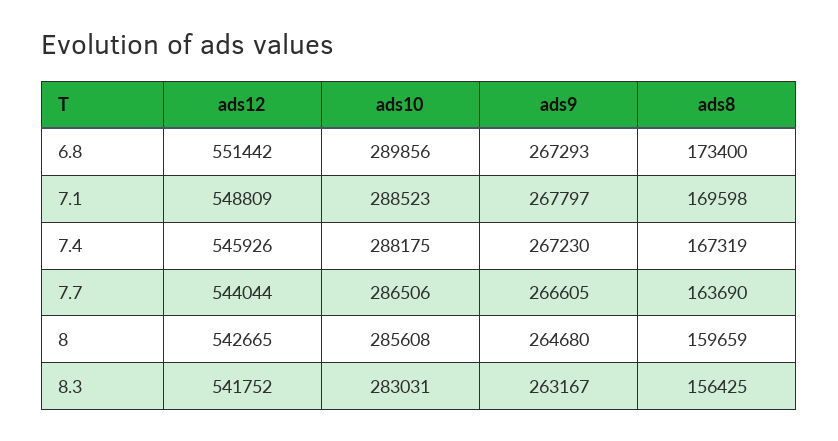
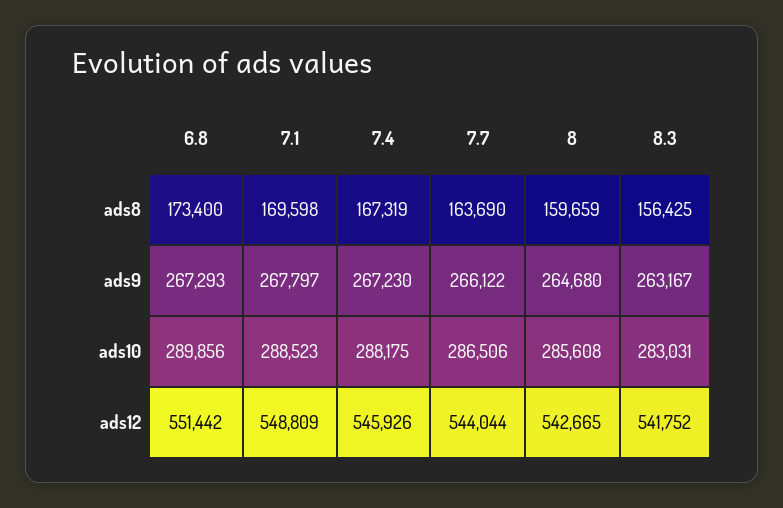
  {
    "ads12": {
      "6.8": 551442,
      "7.1": 548809,
      "7.4": 545926,
      "7.7": 544044,
      "8": 542665,
      "8.3": 541752
    },
    "ads10": {
      "6.8": 289856,
      "7.1": 288523,
      "7.4": 288175,
      "7.7": 286506,
      "8": 285608,
      "8.3": 283031
    },
    "ads9": {
      "6.8": 267293,
      "7.1": 267797,
      "7.4": 267230,
-     "7.7": 266605,
+     "7.7": 266122,
      "8": 264680,
      "8.3": 263167
    },
    "ads8": {
      "6.8": 173400,
      "7.1": 169598,
      "7.4": 167319,
      "7.7": 163690,
      "8": 159659,
      "8.3": 156425
    }
  }

